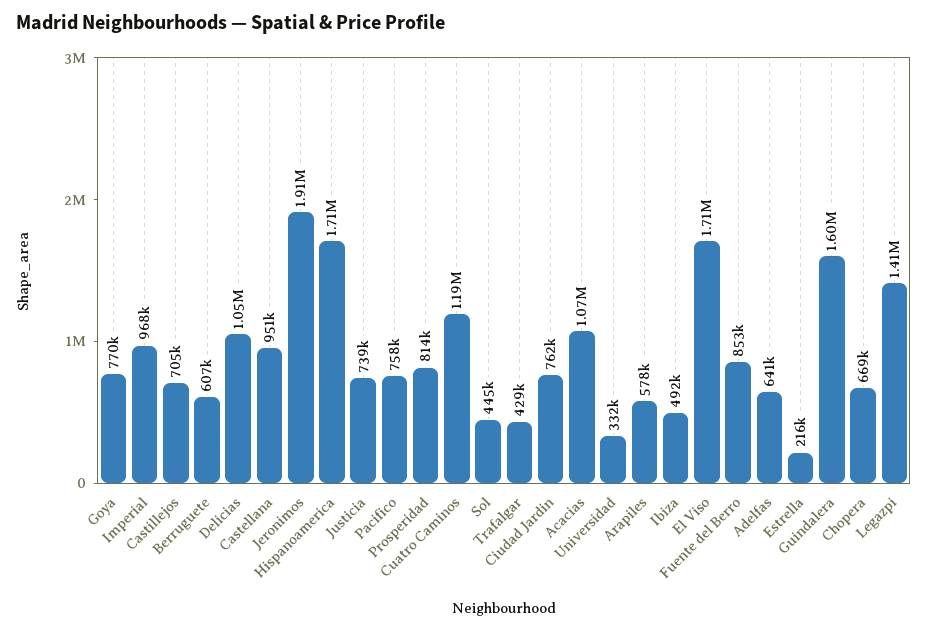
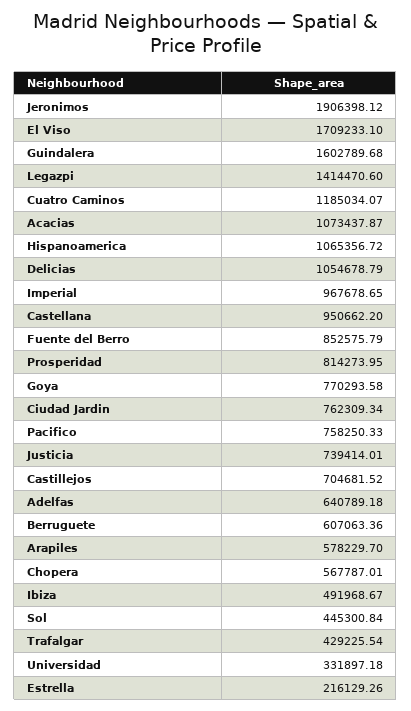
  {
    "Goya": 770293.58,
    "Imperial": 967678.65,
    "Castillejos": 704681.52,
    "Berruguete": 607063.36,
    "Delicias": 1054678.79,
    "Castellana": 950662.2,
    "Jeronimos": 1906398.12,
-   "Hispanoamerica": 1710000,
+   "Hispanoamerica": 1065356.72,
    "Justicia": 739414.01,
    "Pacifico": 758250.33,
    "Prosperidad": 814273.95,
    "Cuatro Caminos": 1185034.07,
    "Sol": 445300.84,
    "Trafalgar": 429225.54,
    "Ciudad Jardin": 762309.34,
    "Acacias": 1073437.87,
    "Universidad": 331897.18,
    "Arapiles": 578229.7,
    "Ibiza": 491968.67,
    "El Viso": 1709233.1,
    "Fuente del Berro": 852575.79,
    "Adelfas": 640789.18,
    "Estrella": 216129.26,
    "Guindalera": 1602789.68,
-   "Chopera": 669000,
+   "Chopera": 567787.01,
    "Legazpi": 1414470.6
  }

